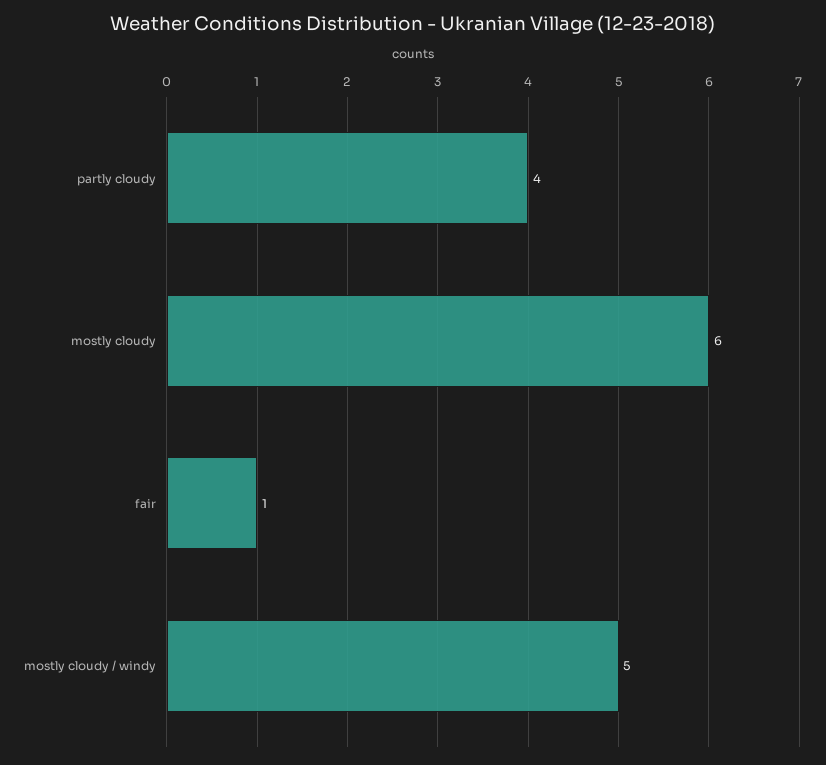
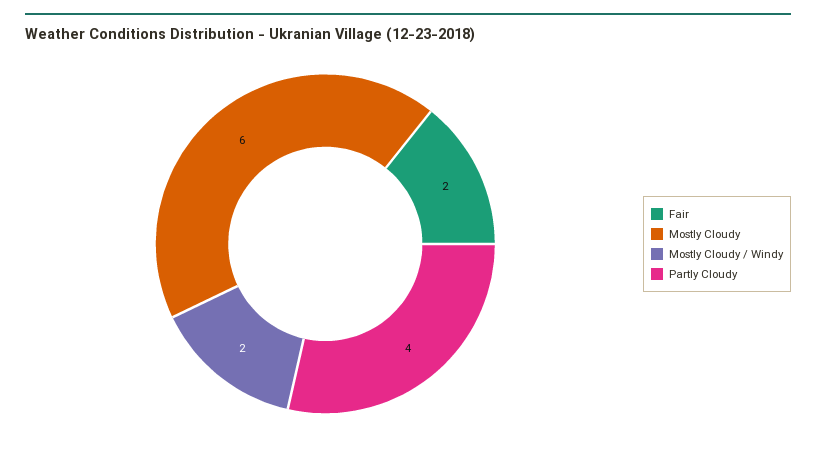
  {
    "partly cloudy": 4,
    "mostly cloudy": 6,
-   "fair": 1,
+   "fair": 2,
-   "mostly cloudy / windy": 5
+   "mostly cloudy / windy": 2
  }

